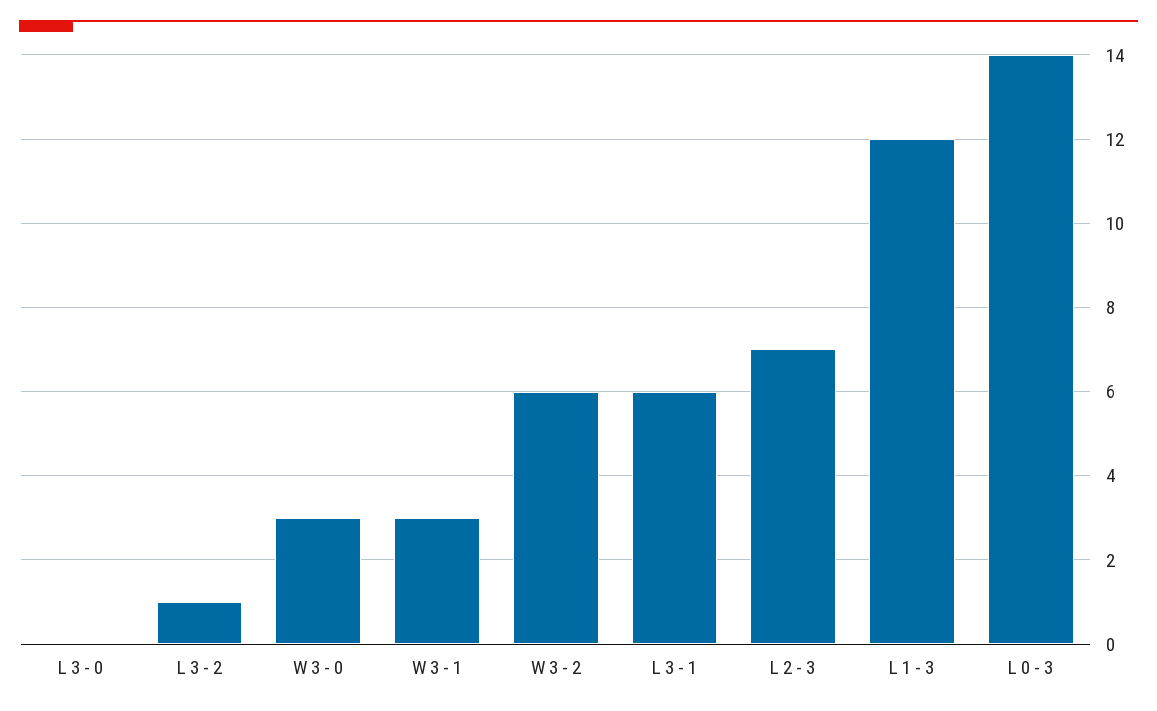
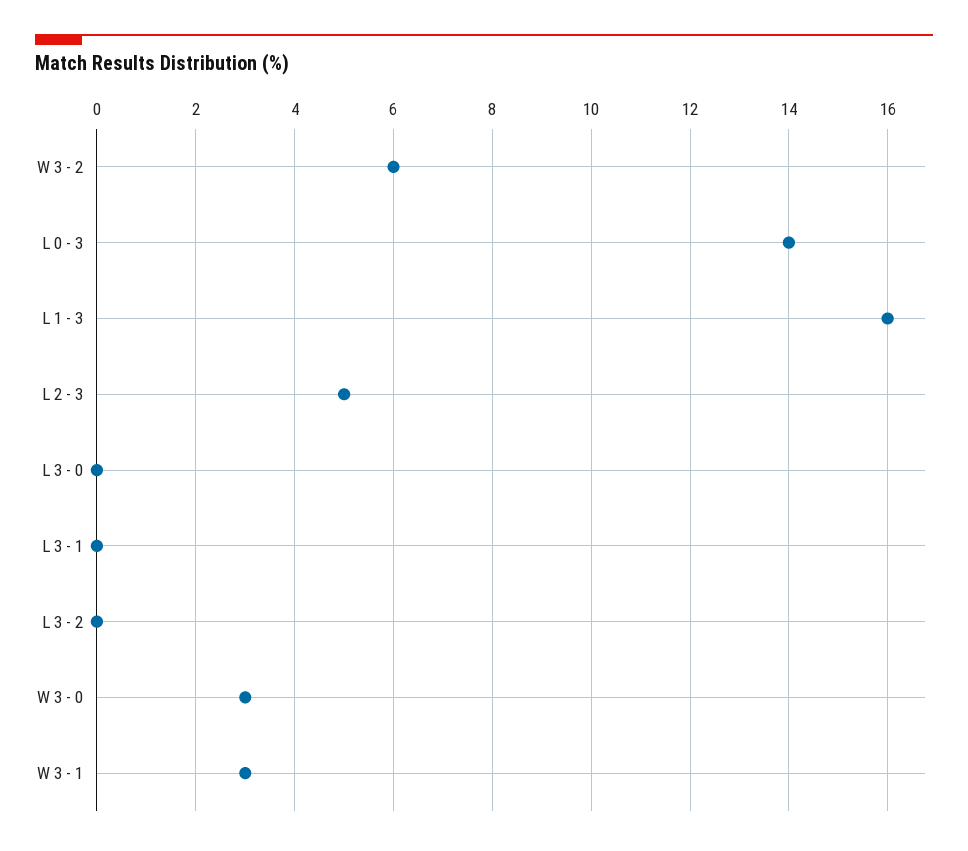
  {
    "L 3 - 0": 0,
-   "L 3 - 2": 1,
+   "L 3 - 2": 0,
    "W 3 - 0": 3,
    "W 3 - 1": 3,
    "W 3 - 2": 6,
-   "L 3 - 1": 6,
+   "L 3 - 1": 0,
-   "L 2 - 3": 7,
+   "L 2 - 3": 5,
-   "L 1 - 3": 12,
+   "L 1 - 3": 16,
    "L 0 - 3": 14
  }

